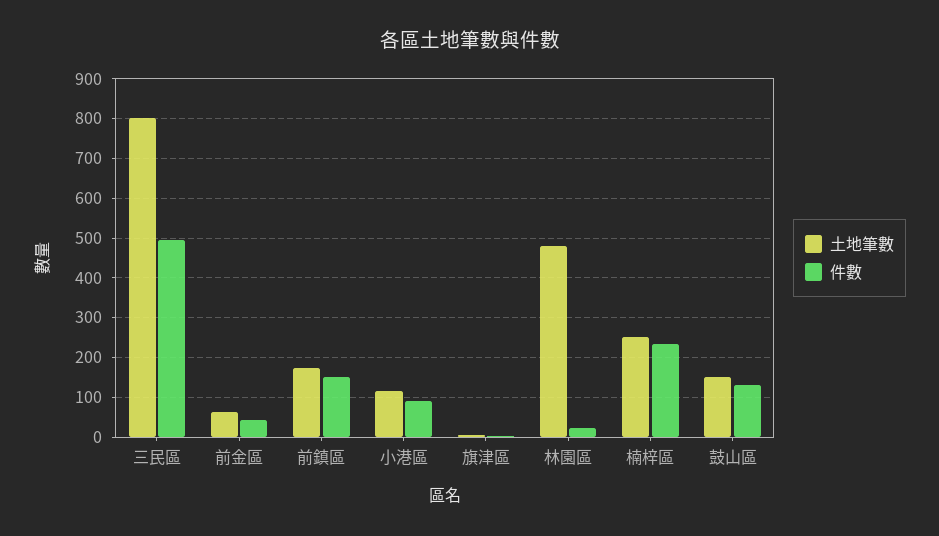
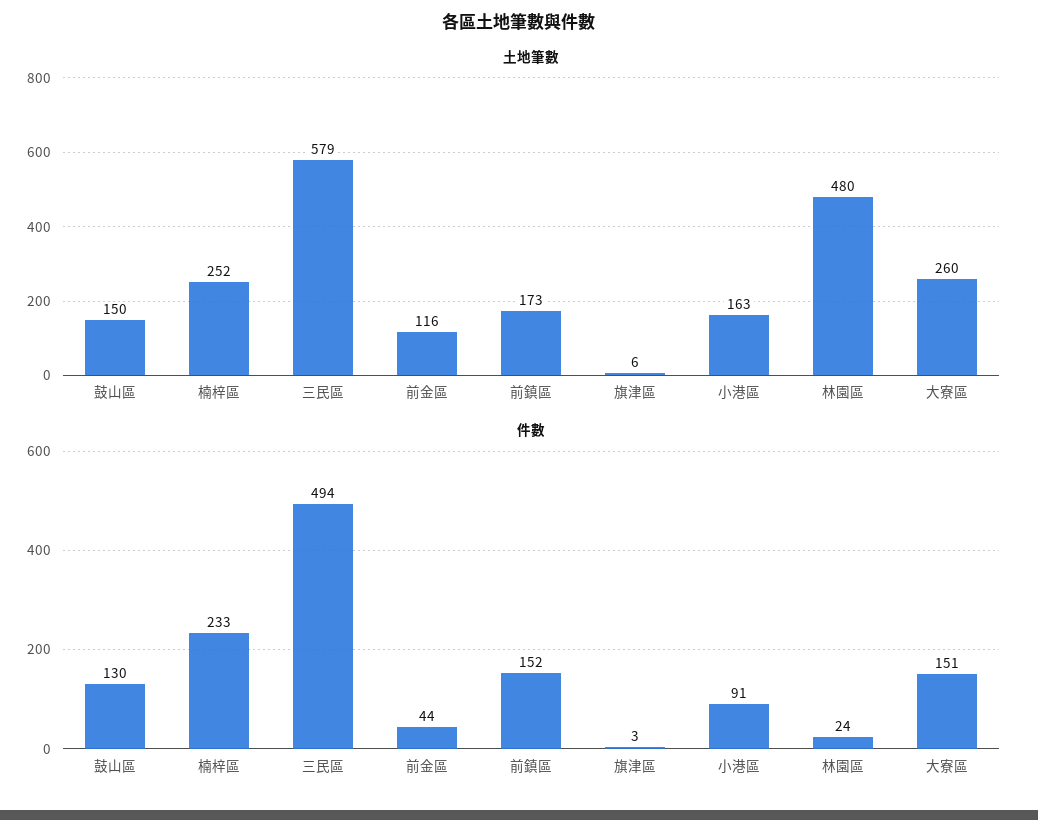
  {
    "土地筆數": {
-     "三民區": 800,
+     "三民區": 579,
-     "前金區": 60,
+     "前金區": 116,
      "前鎮區": 173,
-     "小港區": 120,
+     "小港區": 163,
      "旗津區": 6,
      "林園區": 480,
      "楠梓區": 252,
-     "鼓山區": 150
+     "鼓山區": 150,
+     "大寮區": 260
    },
    "件數": {
      "三民區": 494,
      "前金區": 44,
      "前鎮區": 152,
      "小港區": 91,
      "旗津區": 3,
      "林園區": 24,
      "楠梓區": 233,
-     "鼓山區": 130
+     "鼓山區": 130,
+     "大寮區": 151
    }
  }

